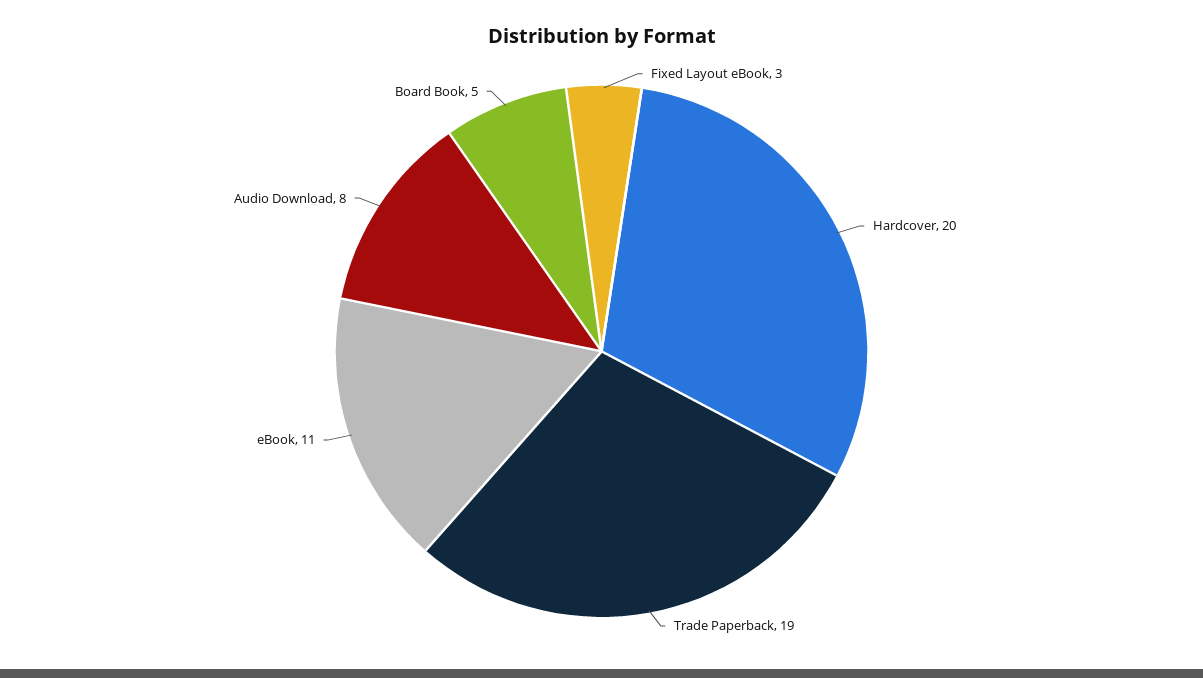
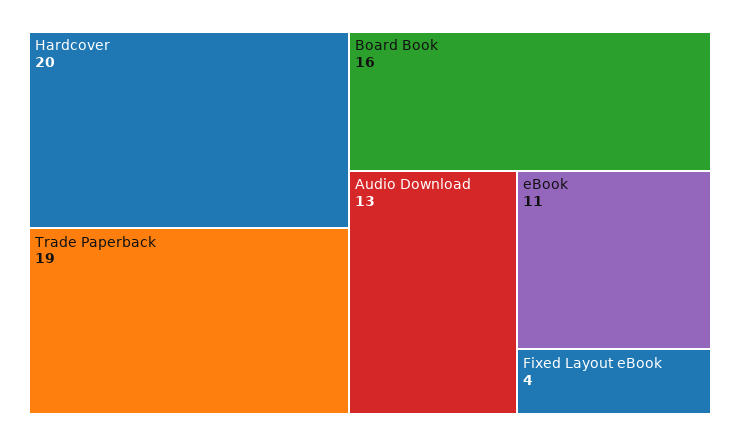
  {
-   "Fixed Layout eBook": 3,
+   "Fixed Layout eBook": 4,
    "Hardcover": 20,
    "Trade Paperback": 19,
    "eBook": 11,
-   "Audio Download": 8,
+   "Audio Download": 13,
-   "Board Book": 5
+   "Board Book": 16
  }

